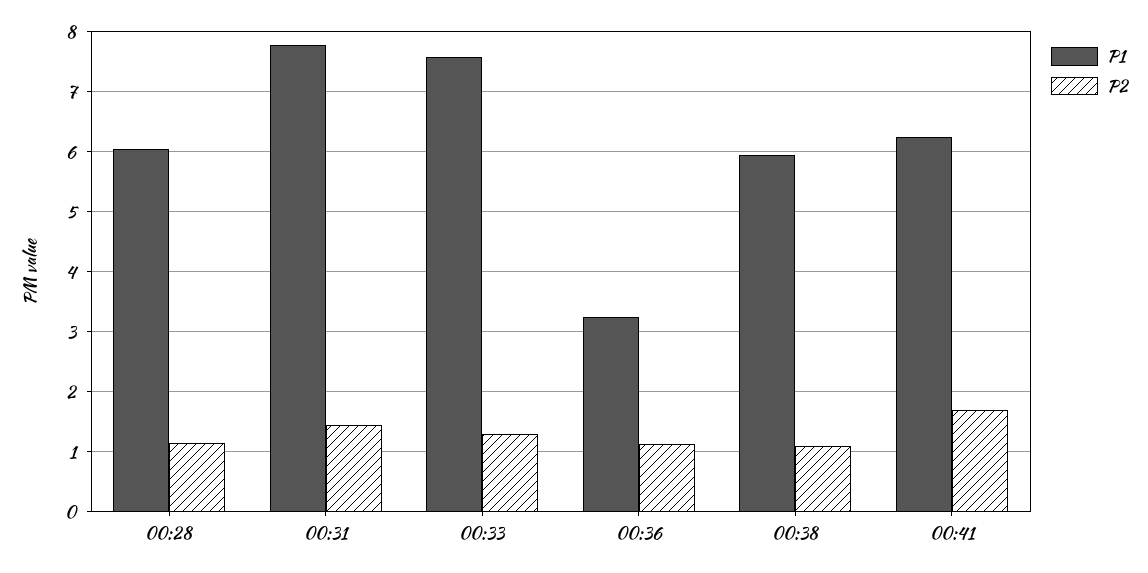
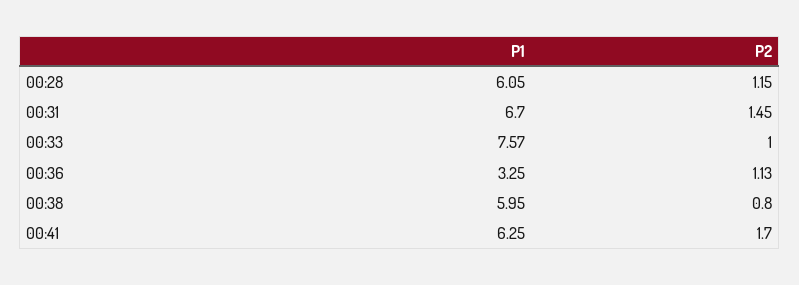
  {
    "P1": {
      "00:28": 6.05,
-     "00:31": 7.8,
+     "00:31": 6.7,
      "00:33": 7.57,
      "00:36": 3.25,
      "00:38": 5.95,
      "00:41": 6.25
    },
    "P2": {
      "00:28": 1.15,
      "00:31": 1.45,
-     "00:33": 1.3,
+     "00:33": 1,
      "00:36": 1.13,
-     "00:38": 1.1,
+     "00:38": 0.8,
      "00:41": 1.7
    }
  }

